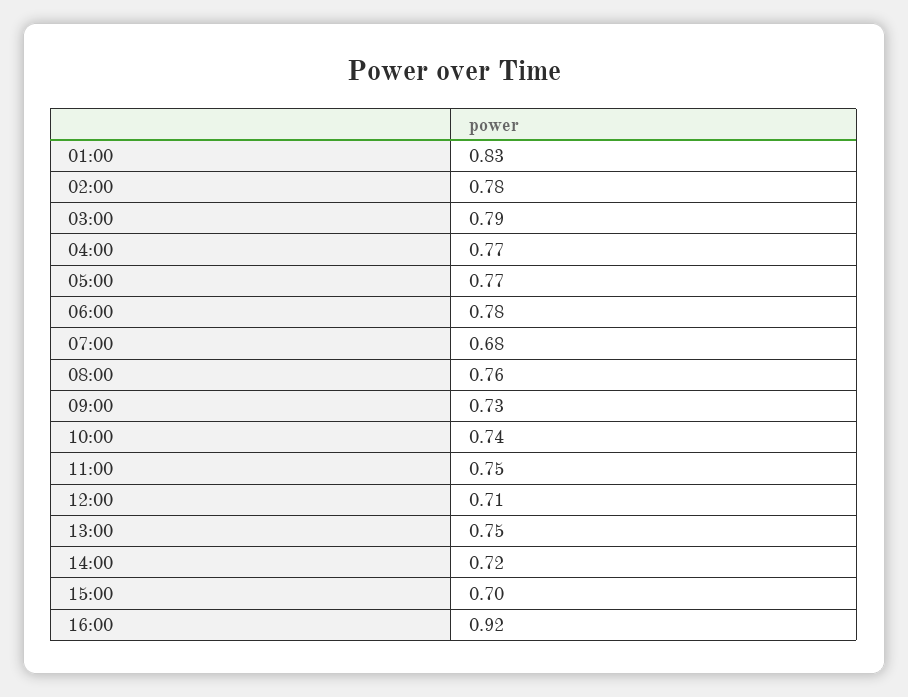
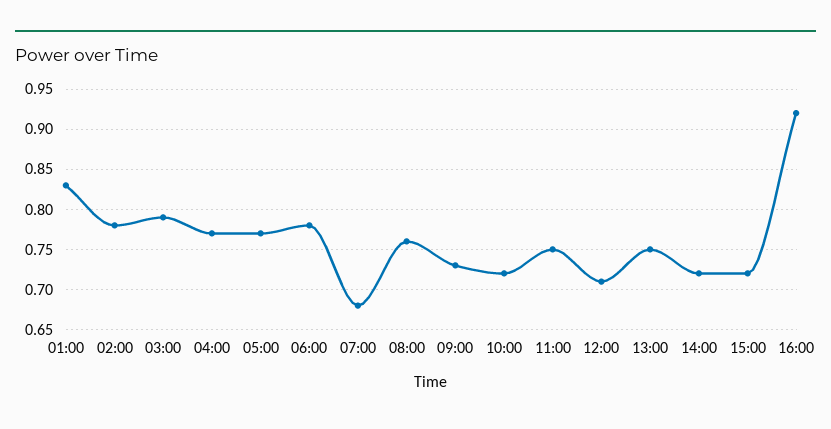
  {
    "01:00": 0.83,
    "02:00": 0.78,
    "03:00": 0.79,
    "04:00": 0.77,
    "05:00": 0.77,
    "06:00": 0.78,
    "07:00": 0.68,
    "08:00": 0.76,
    "09:00": 0.73,
-   "10:00": 0.74,
+   "10:00": 0.72,
    "11:00": 0.75,
    "12:00": 0.71,
    "13:00": 0.75,
    "14:00": 0.72,
-   "15:00": 0.7,
+   "15:00": 0.72,
    "16:00": 0.92
  }

